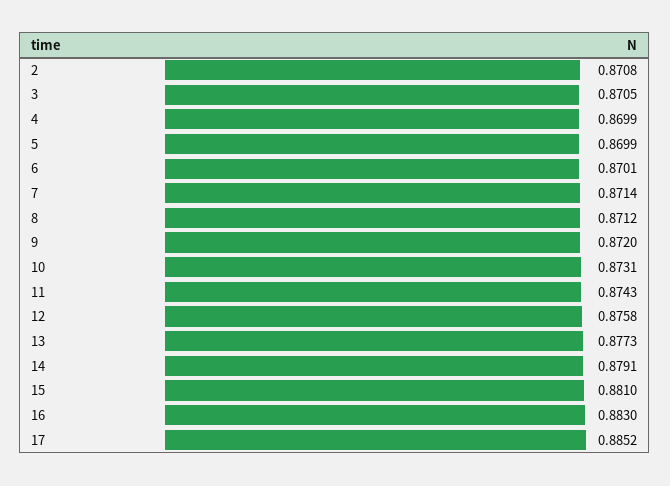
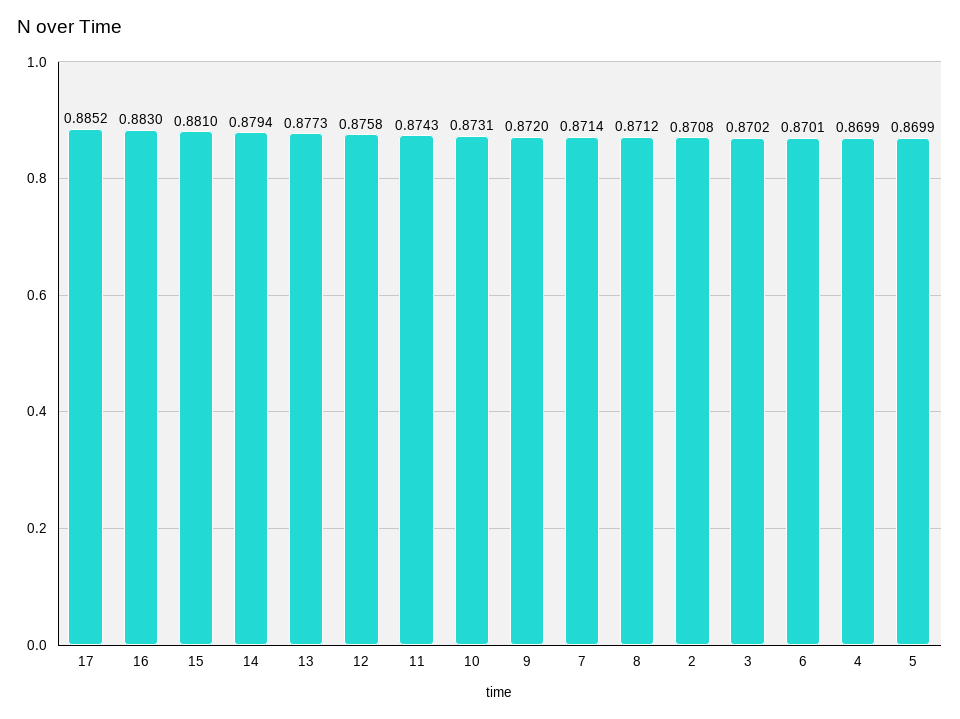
  {
    "2": 0.8708,
-   "3": 0.8705,
+   "3": 0.8702,
    "4": 0.8699,
    "5": 0.8699,
    "6": 0.8701,
    "7": 0.8714,
    "8": 0.8712,
    "9": 0.872,
    "10": 0.8731,
    "11": 0.8743,
    "12": 0.8758,
    "13": 0.8773,
-   "14": 0.8791,
+   "14": 0.8794,
    "15": 0.881,
    "16": 0.883,
    "17": 0.8852
  }

